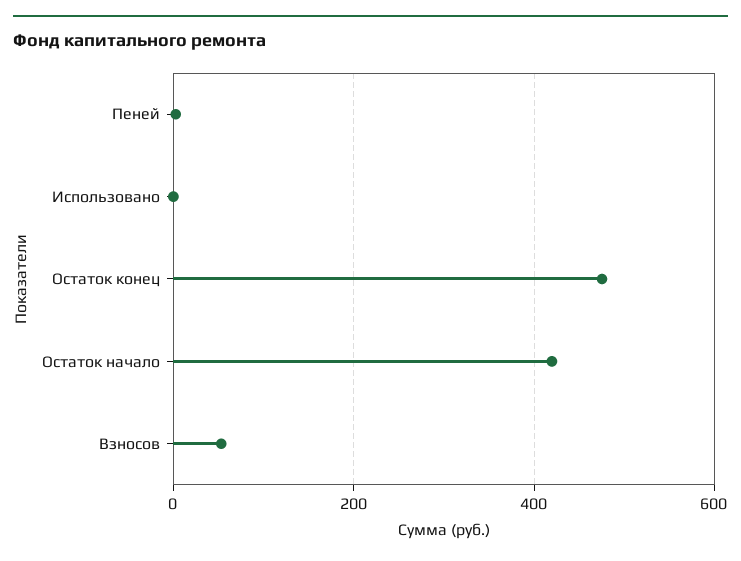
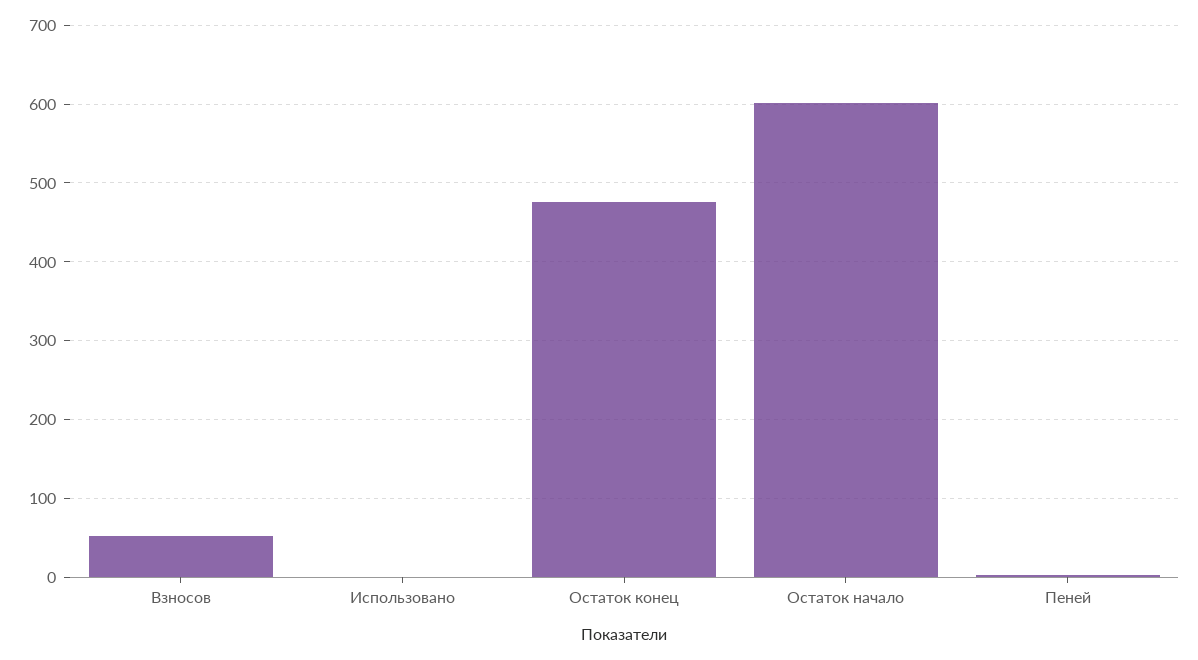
  {
    "Пеней": 0,
    "Использовано": 0,
    "Остаток конец": 480,
-   "Остаток начало": 420,
+   "Остаток начало": 600,
    "Взносов": 50
  }

